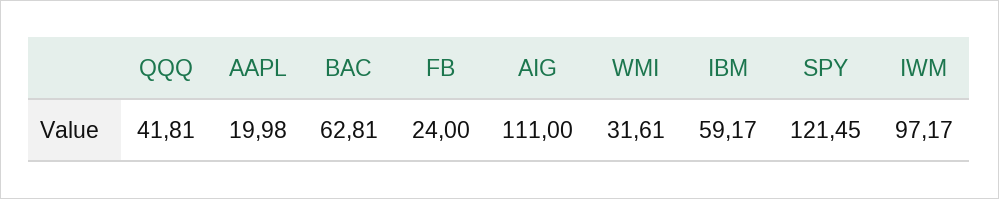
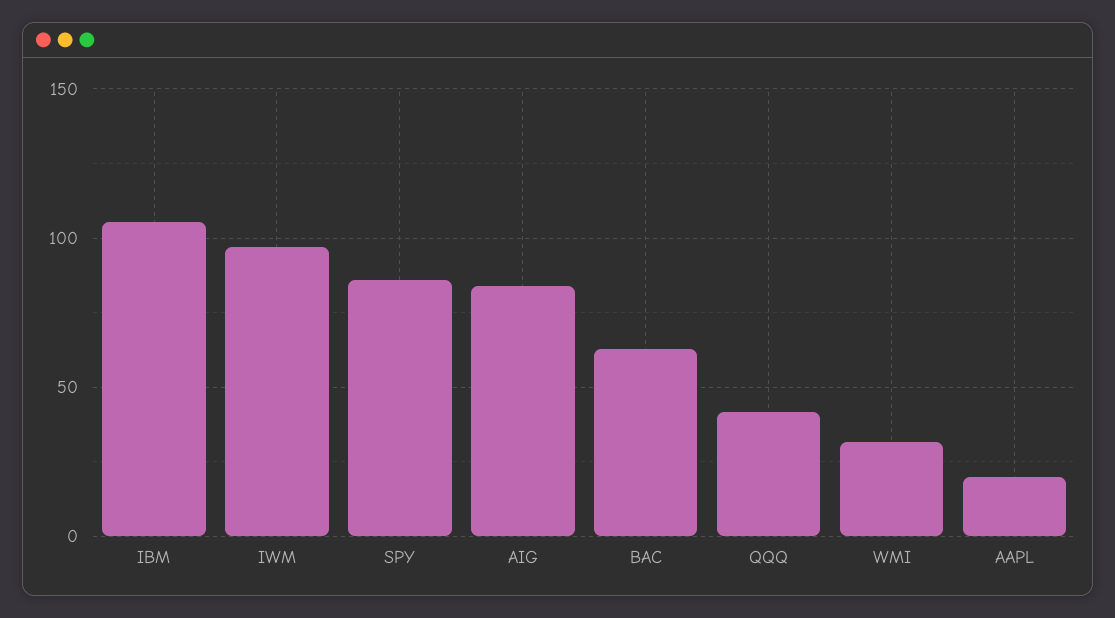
  {
    "QQQ": 41.81,
    "AAPL": 19.98,
    "BAC": 62.81,
-   "FB": 24,
-   "AIG": 111,
+   "AIG": 85,
    "WMI": 31.61,
-   "IBM": 59.17,
+   "IBM": 105,
-   "SPY": 121.45,
+   "SPY": 85,
    "IWM": 97.17
  }

